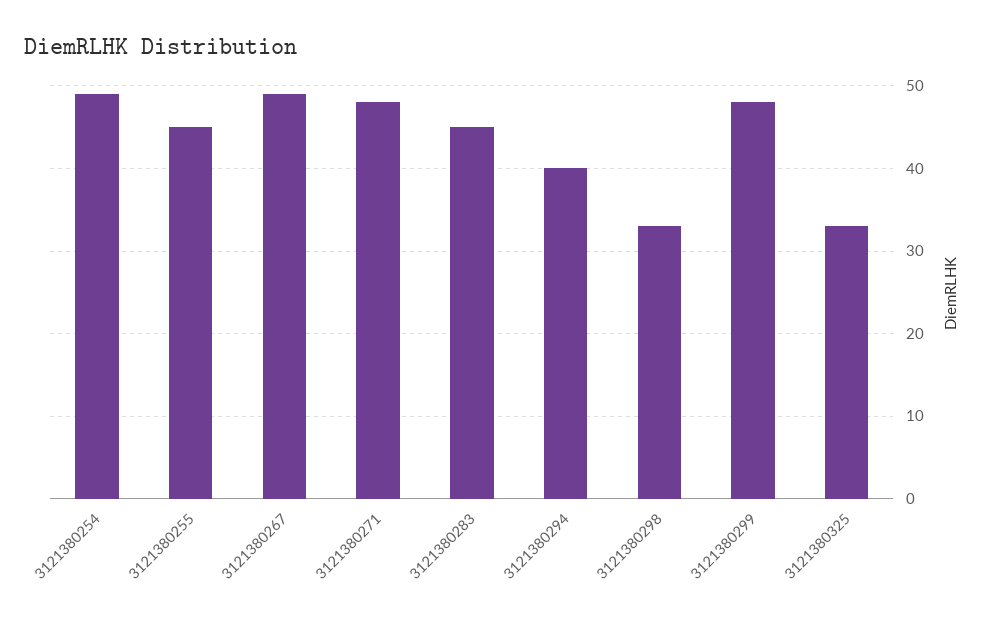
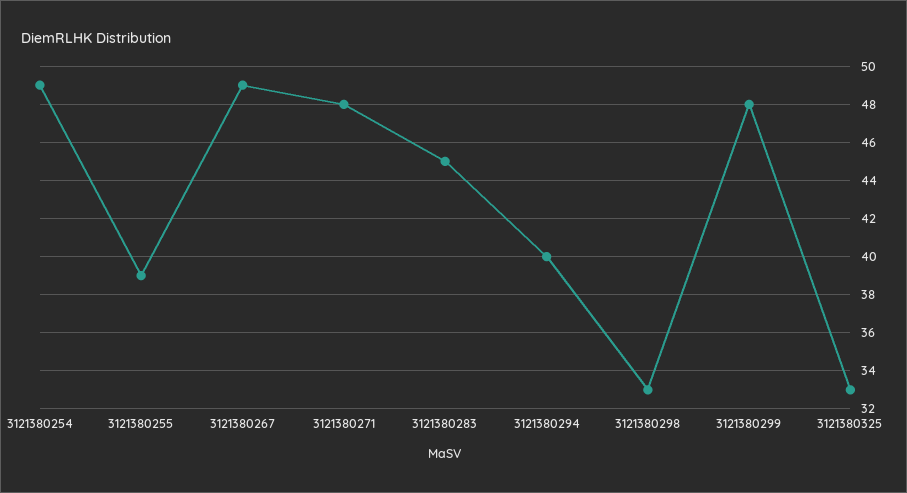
  {
    "3121380254": 49,
-   "3121380255": 45,
+   "3121380255": 39,
    "3121380267": 49,
    "3121380271": 48,
    "3121380283": 45,
    "3121380294": 40,
    "3121380298": 33,
    "3121380299": 48,
    "3121380325": 33
  }

